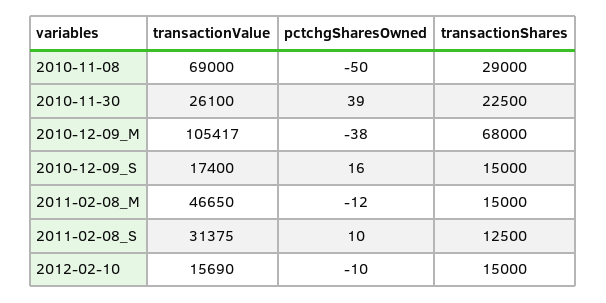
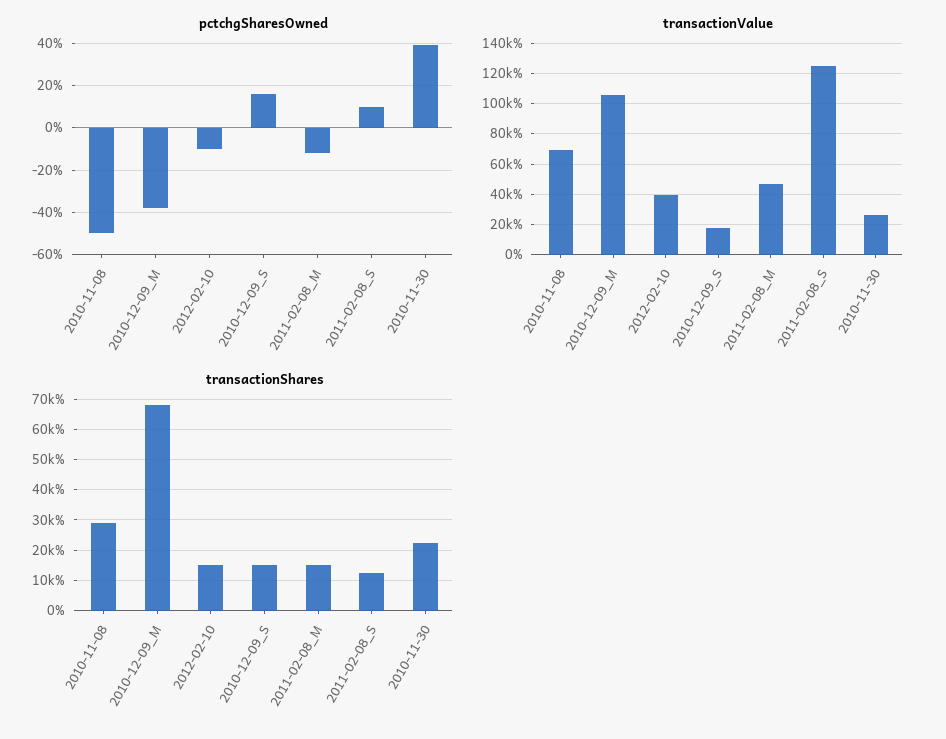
  {
    "transactionValue": {
      "2010-11-08": 69000,
      "2010-11-30": 26100,
      "2010-12-09_M": 105417,
      "2010-12-09_S": 17400,
      "2011-02-08_M": 46650,
-     "2011-02-08_S": 31375,
+     "2011-02-08_S": 125000,
-     "2012-02-10": 15690
+     "2012-02-10": 40000
    },
    "pctchgSharesOwned": {
      "2010-11-08": -50,
      "2010-11-30": 39,
      "2010-12-09_M": -38,
      "2010-12-09_S": 16,
      "2011-02-08_M": -12,
      "2011-02-08_S": 10,
      "2012-02-10": -10
    },
    "transactionShares": {
      "2010-11-08": 29000,
      "2010-11-30": 22500,
      "2010-12-09_M": 68000,
      "2010-12-09_S": 15000,
      "2011-02-08_M": 15000,
      "2011-02-08_S": 12500,
      "2012-02-10": 15000
    }
  }

